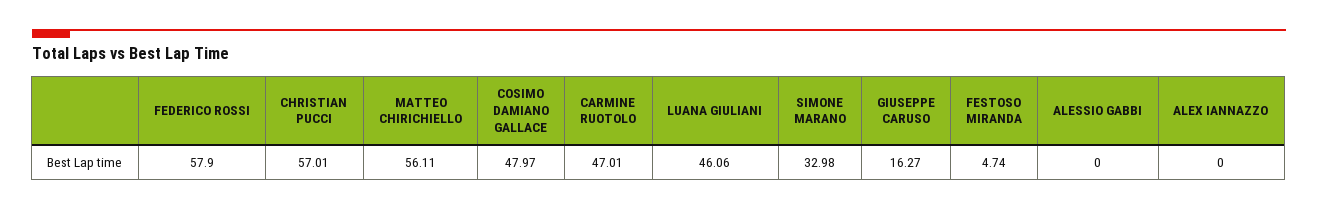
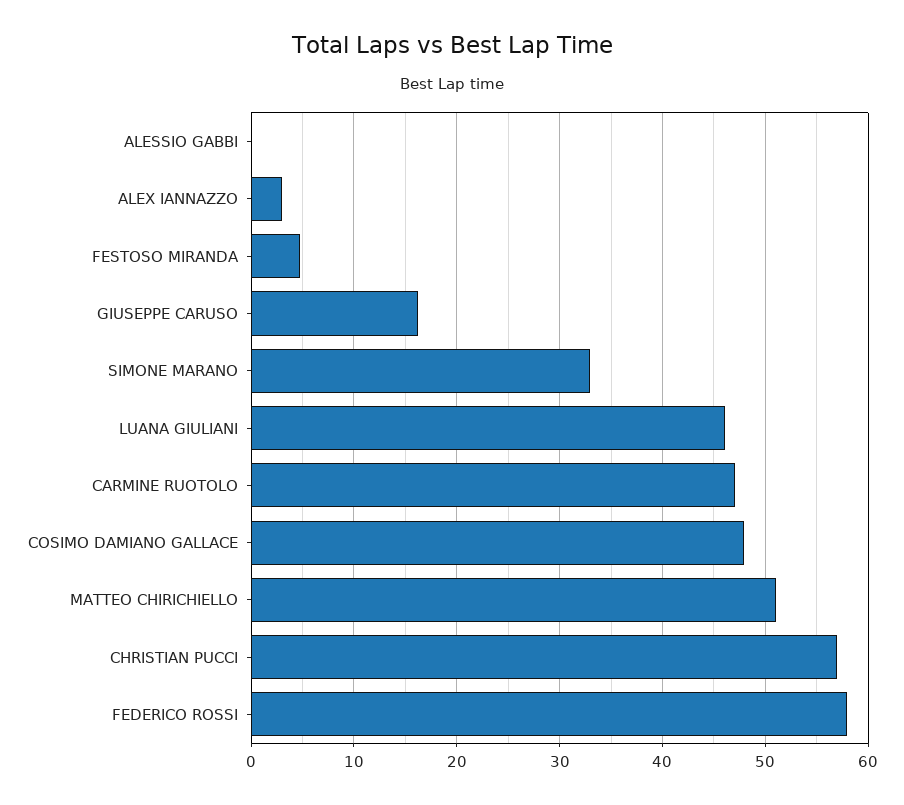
  {
    "FEDERICO ROSSI": 57.9,
    "CHRISTIAN PUCCI": 57.01,
-   "MATTEO CHIRICHIELLO": 56.11,
+   "MATTEO CHIRICHIELLO": 51,
    "COSIMO DAMIANO GALLACE": 47.97,
    "CARMINE RUOTOLO": 47.01,
    "LUANA GIULIANI": 46.06,
    "SIMONE MARANO": 32.98,
    "GIUSEPPE CARUSO": 16.27,
    "FESTOSO MIRANDA": 4.74,
    "ALESSIO GABBI": 0,
-   "ALEX IANNAZZO": 0
+   "ALEX IANNAZZO": 3
  }

